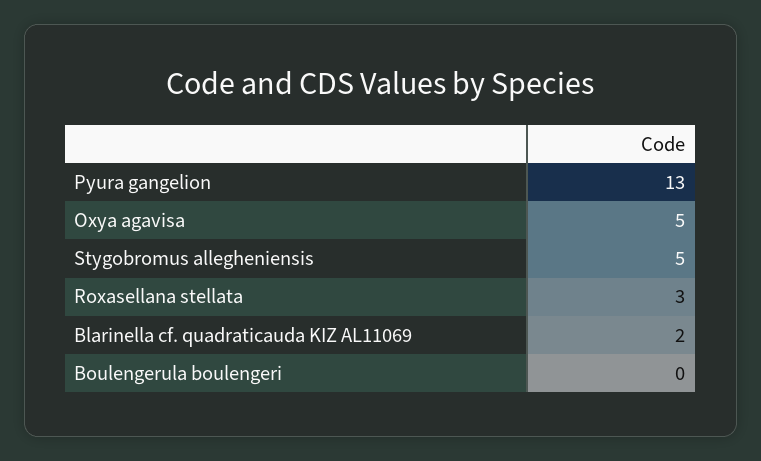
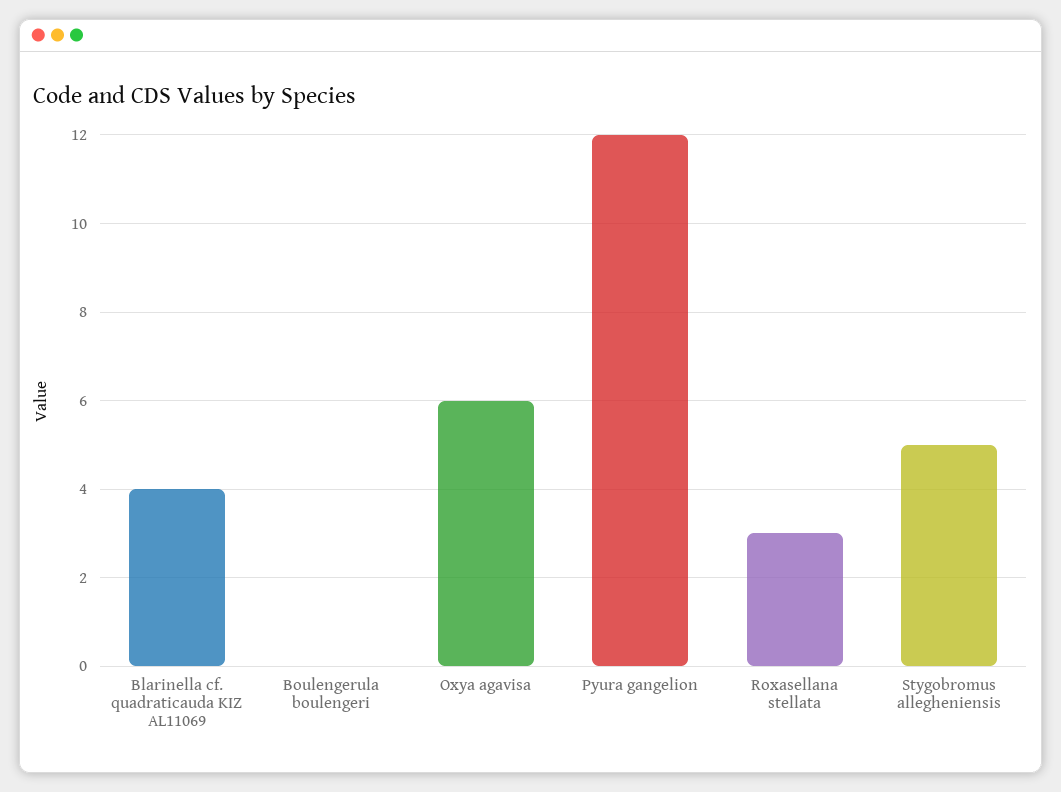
  {
-   "Pyura gangelion": 13,
+   "Pyura gangelion": 12,
-   "Oxya agavisa": 5,
+   "Oxya agavisa": 6,
    "Stygobromus allegheniensis": 5,
    "Roxasellana stellata": 3,
-   "Blarinella cf. quadraticauda KIZ AL11069": 2,
+   "Blarinella cf. quadraticauda KIZ AL11069": 4,
    "Boulengerula boulengeri": 0
  }

